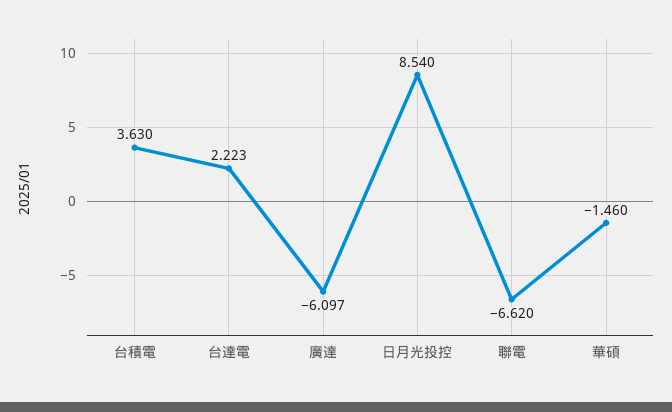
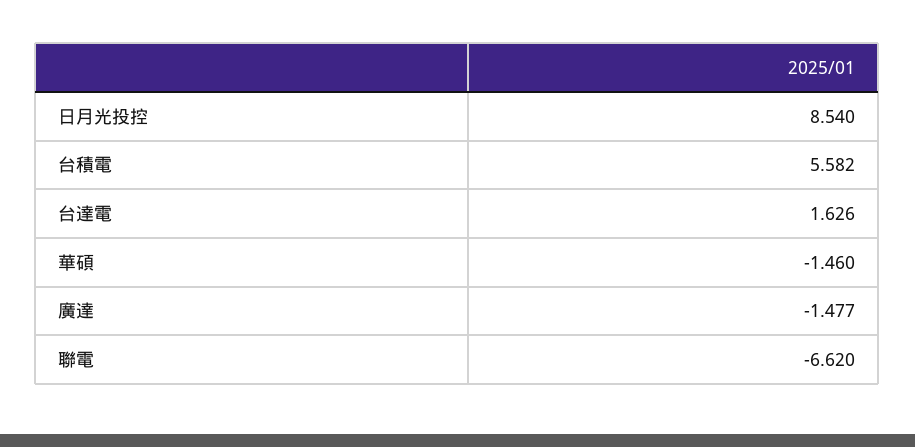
  {
-   "台積電": 3.63,
+   "台積電": 5.582,
-   "台達電": 2.223,
+   "台達電": 1.626,
-   "廣達": -6.097,
+   "廣達": -1.477,
    "日月光投控": 8.54,
    "聯電": -6.62,
    "華碩": -1.46
  }

